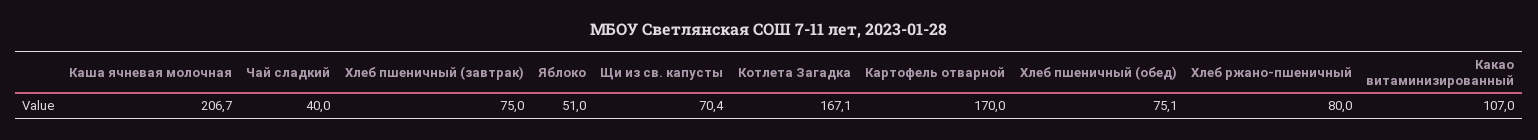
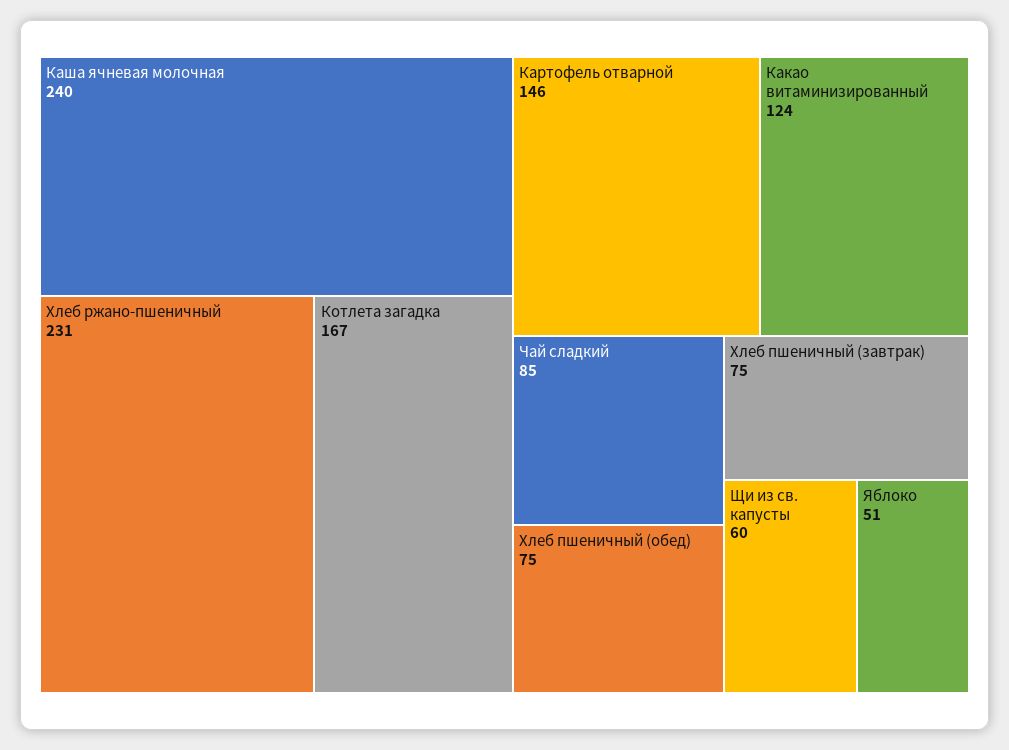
  {
-   "Каша ячневая молочная": 206.7,
+   "Каша ячневая молочная": 240,
-   "Чай сладкий": 40,
+   "Чай сладкий": 85,
    "Хлеб пшеничный (завтрак)": 75,
    "Яблоко": 51,
-   "Щи из св. капусты": 70.4,
+   "Щи из св. капусты": 60,
    "Котлета Загадка": 167.1,
-   "Картофель отварной": 170,
+   "Картофель отварной": 146,
    "Хлеб пшеничный (обед)": 75.1,
-   "Хлеб ржано-пшеничный": 80,
+   "Хлеб ржано-пшеничный": 231,
-   "Какао витаминизированный": 107
+   "Какао витаминизированный": 124
  }

